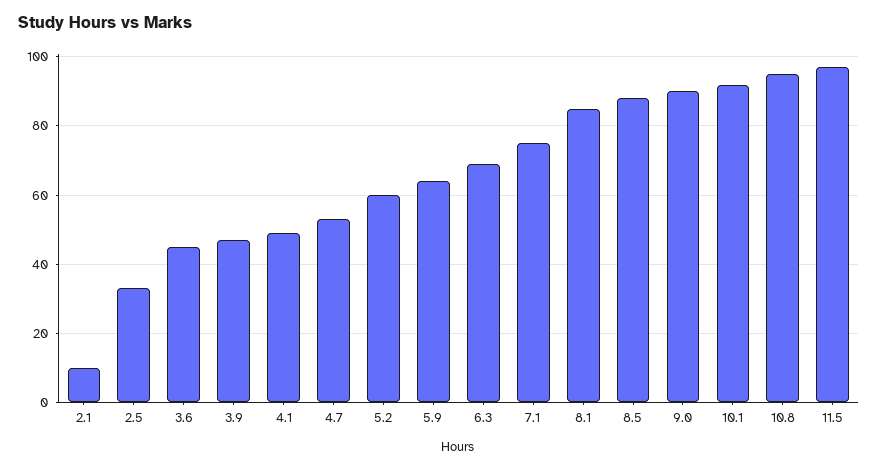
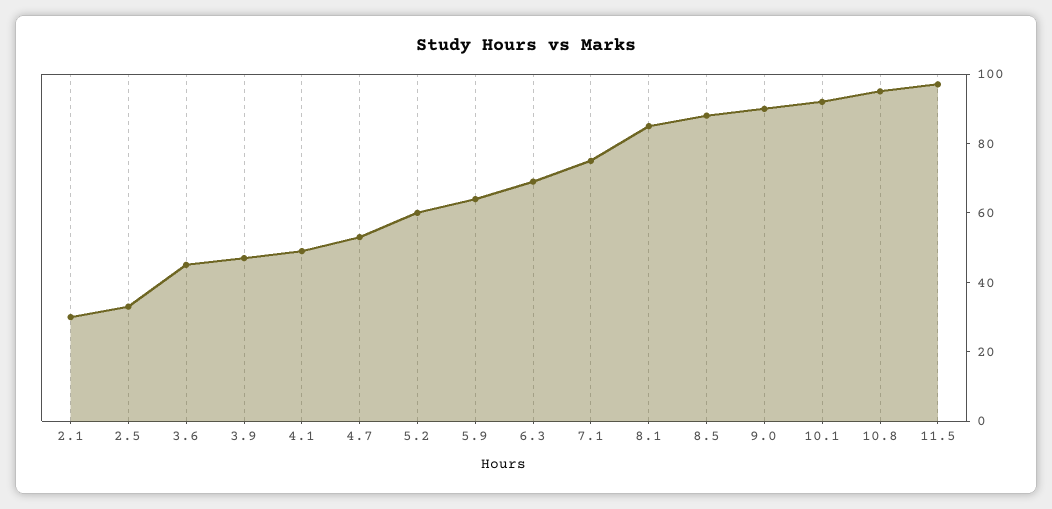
  {
-   "2.1": 10,
+   "2.1": 30,
    "2.5": 35,
    "3.6": 45,
    "3.9": 45,
    "4.1": 50,
    "4.7": 55,
    "5.2": 60,
    "5.9": 65,
    "6.3": 70,
    "7.1": 75,
    "8.1": 85,
    "8.5": 90,
    "9.0": 90,
    "10.1": 90,
    "10.8": 95,
    "11.5": 95
  }

